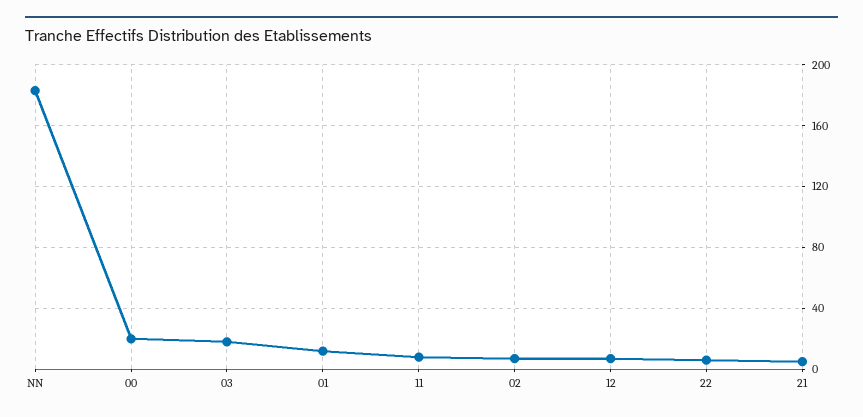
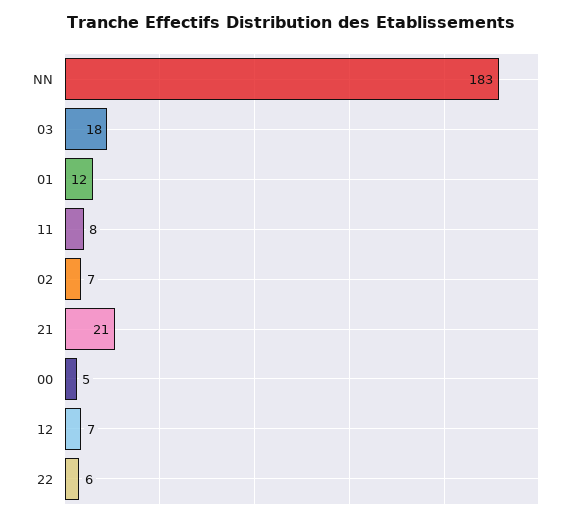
  {
    "NN": 183,
-   "00": 20,
+   "00": 5,
    "03": 18,
    "01": 12,
    "11": 8,
    "02": 7,
    "12": 7,
    "22": 6,
-   "21": 5
+   "21": 21
  }

